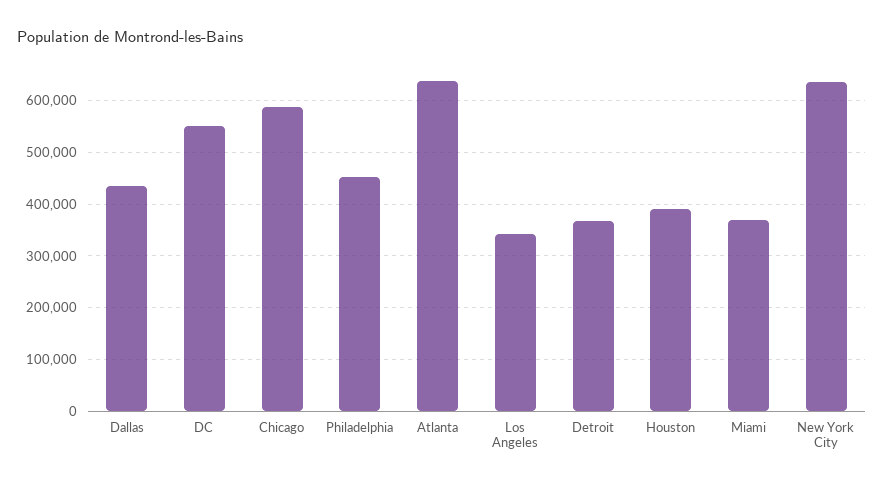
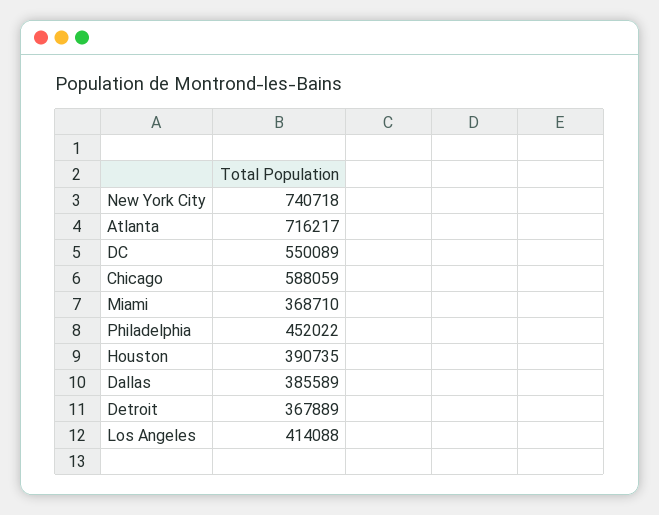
  {
-   "Dallas": 440000,
+   "Dallas": 385589,
    "DC": 550089,
    "Chicago": 588059,
    "Philadelphia": 452022,
-   "Atlanta": 640000,
+   "Atlanta": 716217,
-   "Los Angeles": 340000,
+   "Los Angeles": 414088,
    "Detroit": 367889,
    "Houston": 390735,
    "Miami": 368710,
-   "New York City": 640000
+   "New York City": 740718
  }

